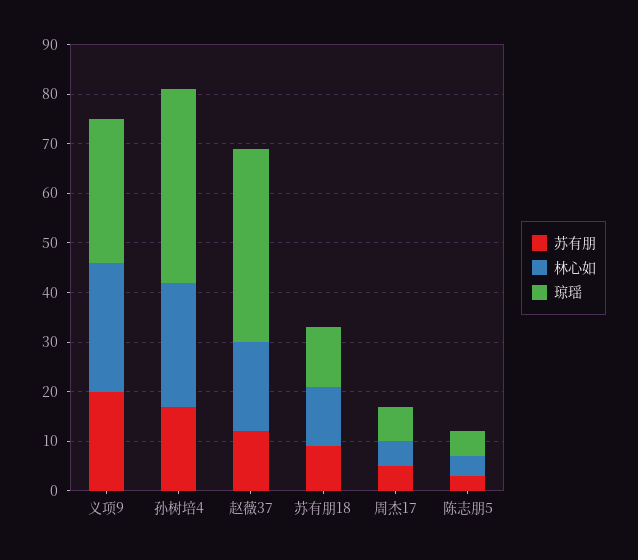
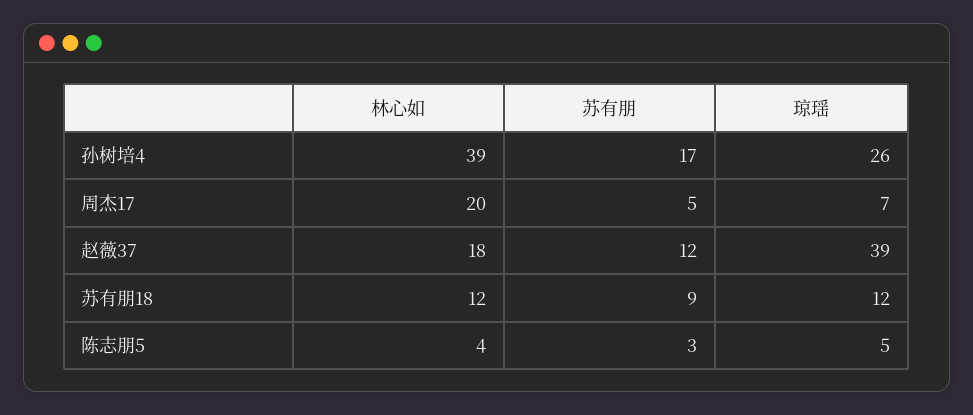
  {
    "苏有朋": {
-     "义项9": 20,
      "孙树培4": 17,
      "赵薇37": 12,
      "苏有朋18": 9,
      "周杰17": 5,
      "陈志朋5": 3
    },
    "林心如": {
-     "义项9": 25,
-     "孙树培4": 25,
+     "孙树培4": 39,
      "赵薇37": 18,
      "苏有朋18": 12,
-     "周杰17": 5,
+     "周杰17": 20,
      "陈志朋5": 4
    },
    "琼瑶": {
-     "义项9": 30,
-     "孙树培4": 40,
+     "孙树培4": 26,
      "赵薇37": 39,
      "苏有朋18": 12,
      "周杰17": 7,
      "陈志朋5": 5
    }
  }

